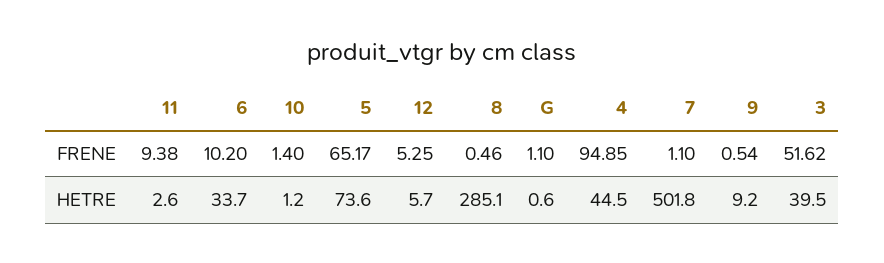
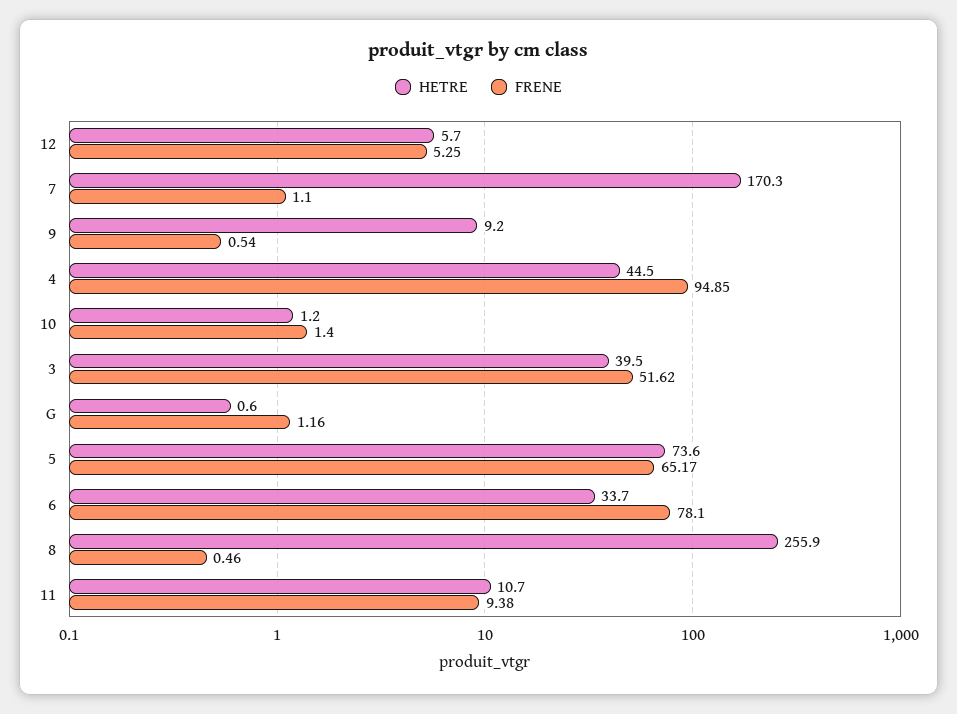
  {
    "FRENE": {
      "11": 9.38,
-     "6": 10.2,
+     "6": 78.1,
      "10": 1.4,
      "5": 65.17,
      "12": 5.25,
      "8": 0.46,
-     "G": 1.1,
+     "G": 1.16,
      "4": 94.85,
      "7": 1.1,
      "9": 0.54,
      "3": 51.62
    },
    "HETRE": {
-     "11": 2.6,
+     "11": 10.7,
      "6": 33.7,
      "10": 1.2,
      "5": 73.6,
      "12": 5.7,
-     "8": 285.1,
+     "8": 255.9,
      "G": 0.6,
      "4": 44.5,
-     "7": 501.8,
+     "7": 170.3,
      "9": 9.2,
      "3": 39.5
    }
  }

